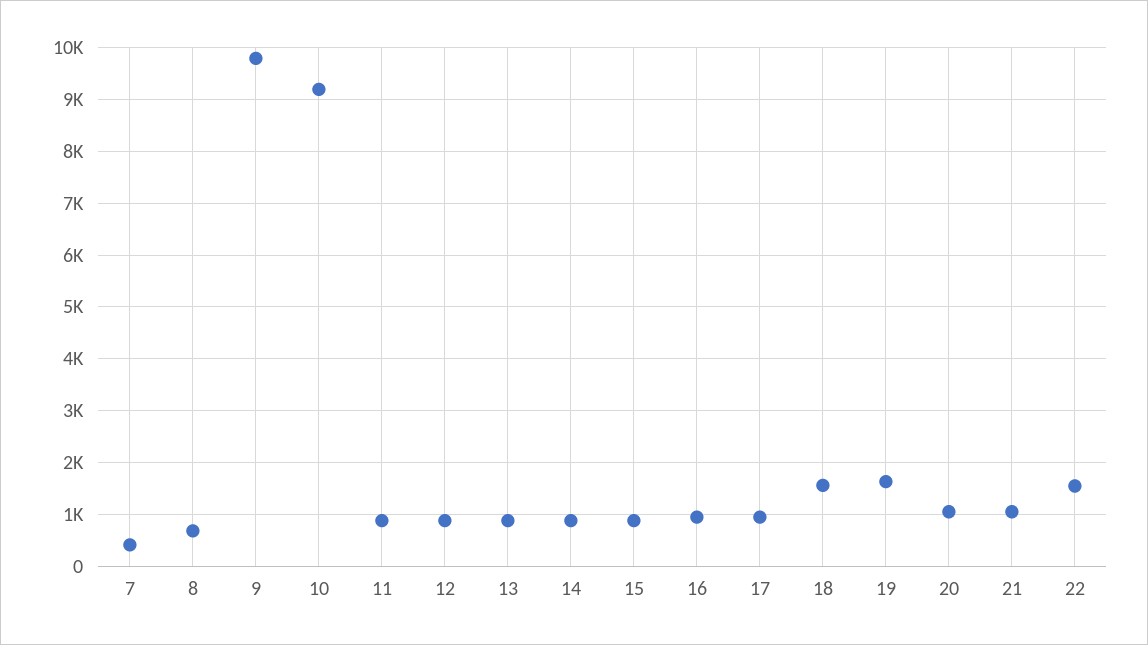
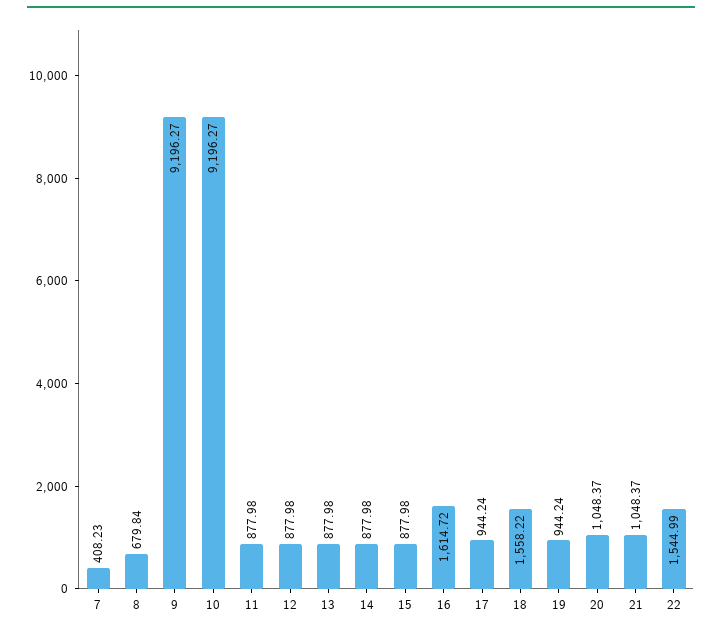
  {
    "7": 408.23,
    "8": 679.84,
-   "9": 9800,
+   "9": 9196.27,
    "10": 9196.27,
    "11": 877.98,
    "12": 877.98,
    "13": 877.98,
    "14": 877.98,
    "15": 877.98,
-   "16": 1000,
+   "16": 1614.72,
    "17": 944.24,
    "18": 1558.22,
-   "19": 1600,
+   "19": 944.24,
    "20": 1048.37,
    "21": 1048.37,
    "22": 1544.99
  }

